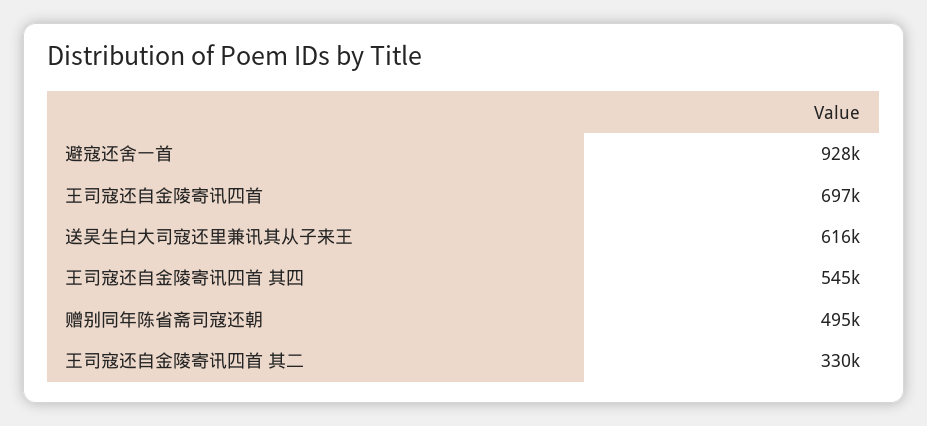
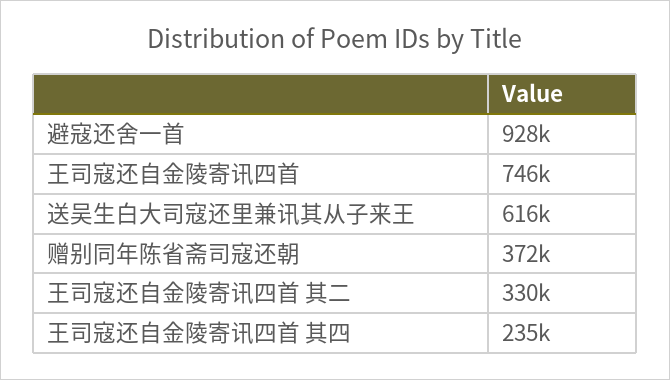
  {
    "避寇还舍一首": 928000,
-   "王司寇还自金陵寄讯四首": 697000,
+   "王司寇还自金陵寄讯四首": 746000,
    "送吴生白大司寇还里兼讯其从子来王": 616000,
-   "王司寇还自金陵寄讯四首 其四": 545000,
+   "王司寇还自金陵寄讯四首 其四": 235000,
-   "赠别同年陈省斋司寇还朝": 495000,
+   "赠别同年陈省斋司寇还朝": 372000,
    "王司寇还自金陵寄讯四首 其二": 330000
  }

